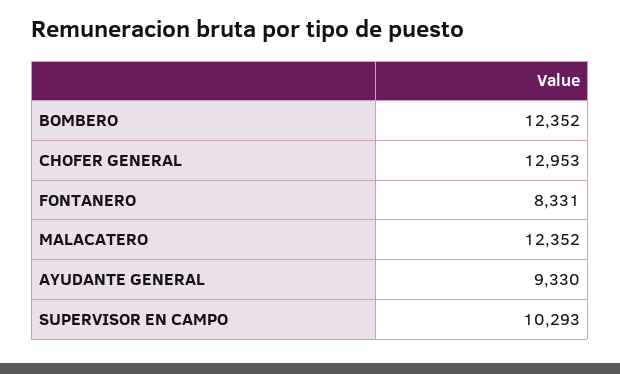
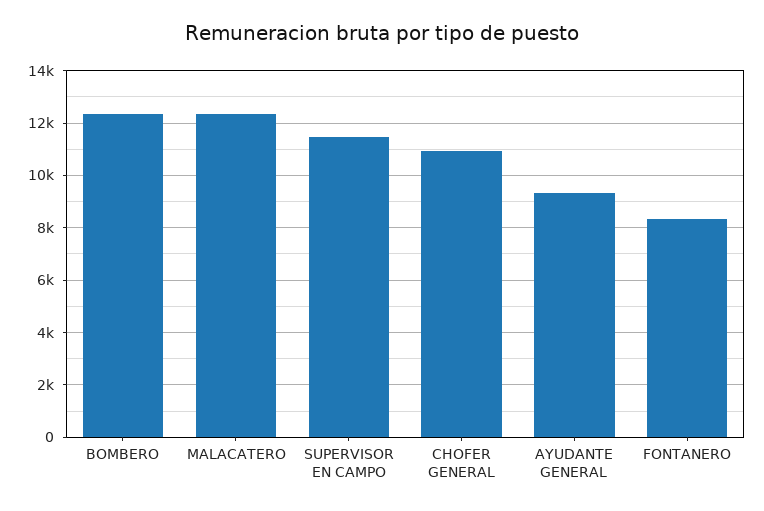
  {
    "BOMBERO": 12352,
-   "CHOFER GENERAL": 12953,
+   "CHOFER GENERAL": 11000,
    "FONTANERO": 8331,
    "MALACATERO": 12352,
    "AYUDANTE GENERAL": 9330,
-   "SUPERVISOR EN CAMPO": 10293
+   "SUPERVISOR EN CAMPO": 11500
  }

